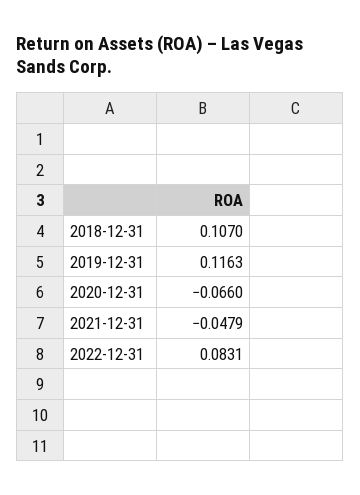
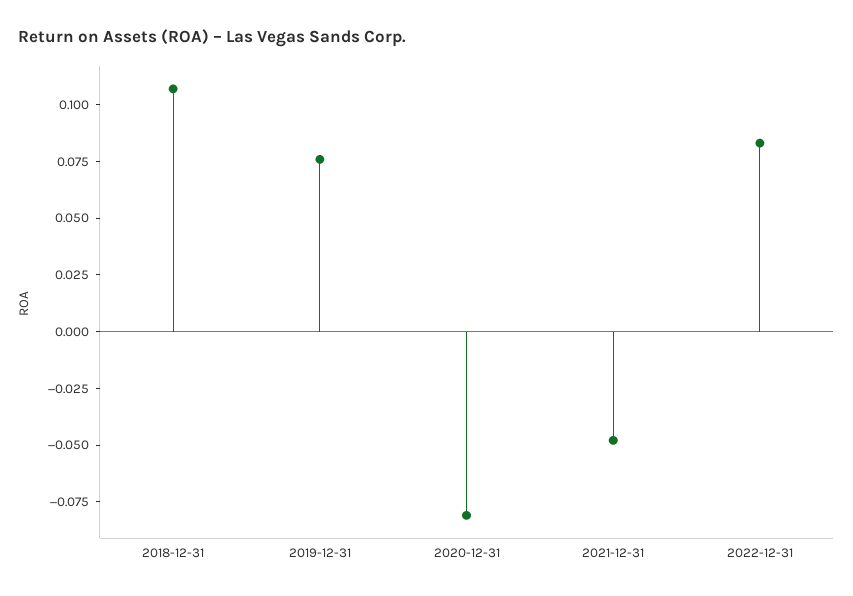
  {
    "2018-12-31": 0.107,
-   "2019-12-31": 0.1163,
+   "2019-12-31": 0.075,
-   "2020-12-31": -0.066,
+   "2020-12-31": -0.08,
    "2021-12-31": -0.0479,
    "2022-12-31": 0.0831
  }

